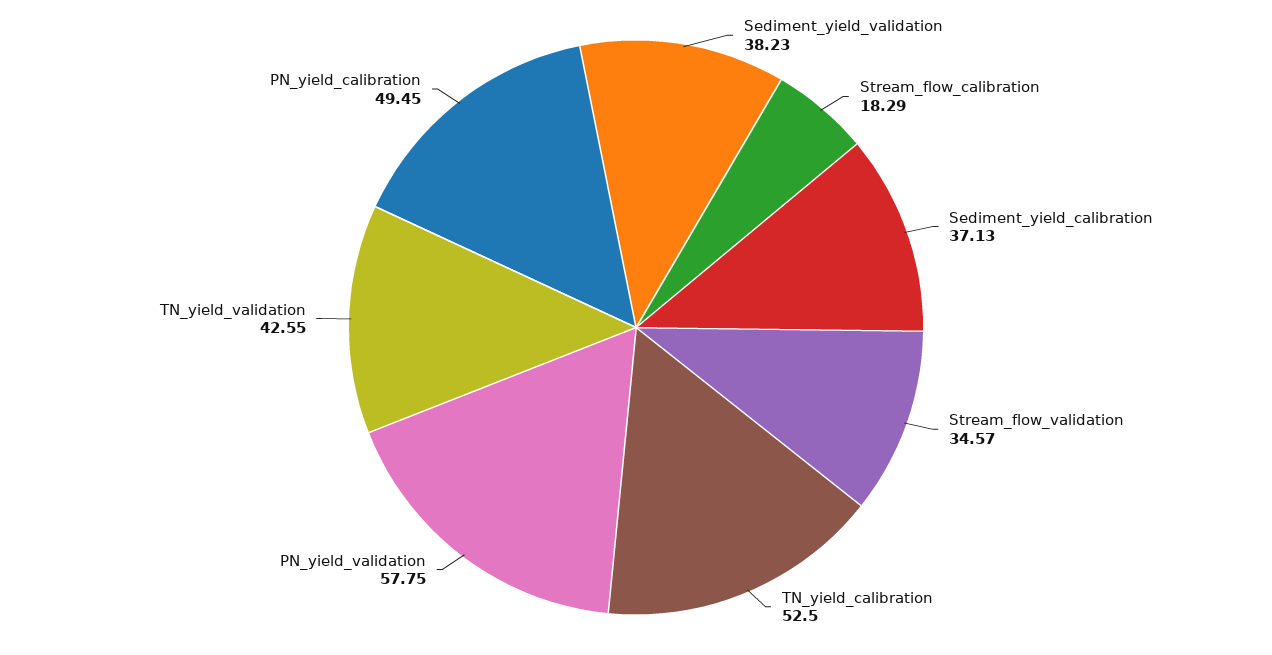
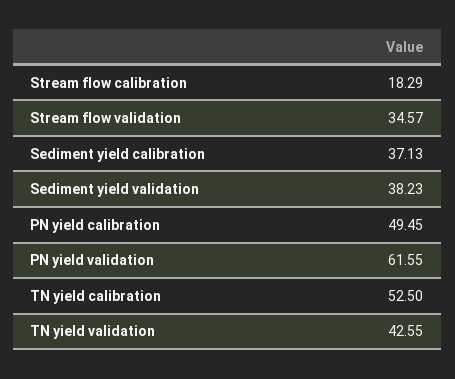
  {
    "Sediment_yield_validation": 38.23,
    "Stream_flow_calibration": 18.29,
    "Sediment_yield_calibration": 37.13,
    "Stream_flow_validation": 34.57,
    "TN_yield_calibration": 52.5,
-   "PN_yield_validation": 57.75,
+   "PN_yield_validation": 61.55,
    "TN_yield_validation": 42.55,
    "PN_yield_calibration": 49.45
  }

